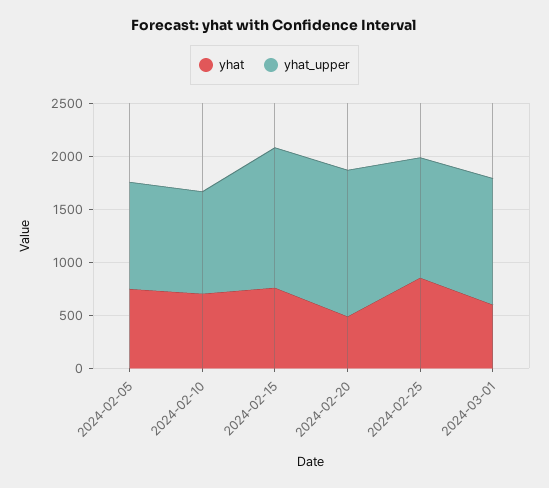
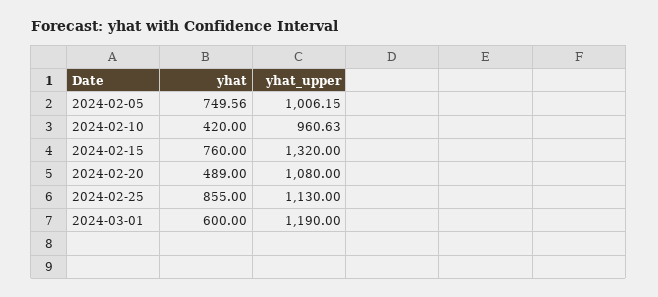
  {
    "yhat": {
      "2024-02-05": 749.56,
-     "2024-02-10": 700,
+     "2024-02-10": 420,
      "2024-02-15": 760,
      "2024-02-20": 489,
      "2024-02-25": 855,
      "2024-03-01": 600
    },
    "yhat_upper": {
      "2024-02-05": 1006.15,
      "2024-02-10": 960.63,
      "2024-02-15": 1320,
-     "2024-02-20": 1400,
+     "2024-02-20": 1080,
      "2024-02-25": 1130,
      "2024-03-01": 1190
    }
  }

